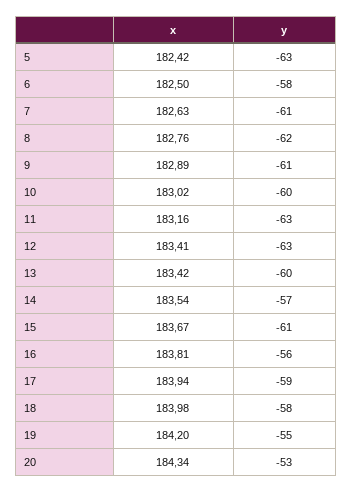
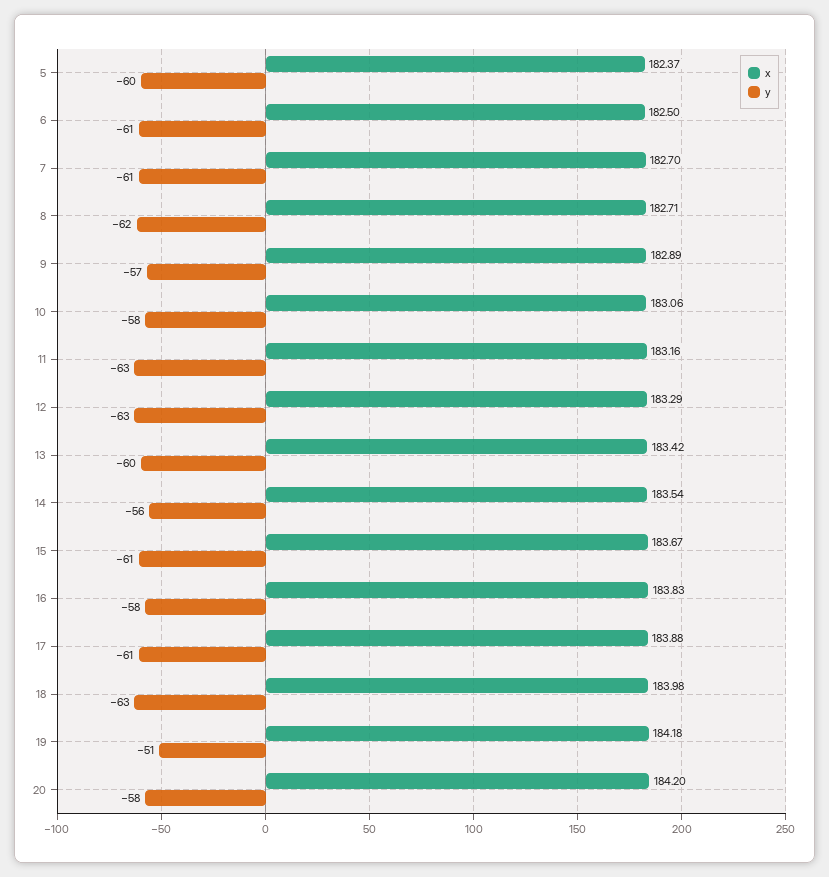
  {
    "x": {
-     "5": 182.42,
+     "5": 182.37,
      "6": 182.5,
-     "7": 182.63,
+     "7": 182.7,
-     "8": 182.76,
+     "8": 182.71,
      "9": 182.89,
-     "10": 183.02,
+     "10": 183.06,
      "11": 183.16,
-     "12": 183.41,
+     "12": 183.29,
      "13": 183.42,
      "14": 183.54,
      "15": 183.67,
-     "16": 183.81,
+     "16": 183.83,
-     "17": 183.94,
+     "17": 183.88,
      "18": 183.98,
-     "19": 184.2,
+     "19": 184.18,
-     "20": 184.34
+     "20": 184.2
    },
    "y": {
-     "5": -63,
+     "5": -60,
-     "6": -58,
+     "6": -61,
      "7": -61,
      "8": -62,
-     "9": -61,
+     "9": -57,
-     "10": -60,
+     "10": -58,
      "11": -63,
      "12": -63,
      "13": -60,
-     "14": -57,
+     "14": -56,
      "15": -61,
-     "16": -56,
+     "16": -58,
-     "17": -59,
+     "17": -61,
-     "18": -58,
+     "18": -63,
-     "19": -55,
+     "19": -51,
-     "20": -53
+     "20": -58
    }
  }

